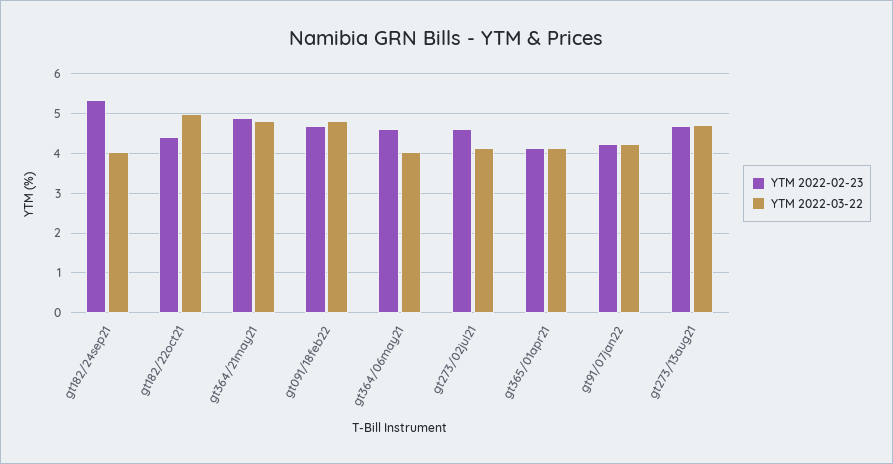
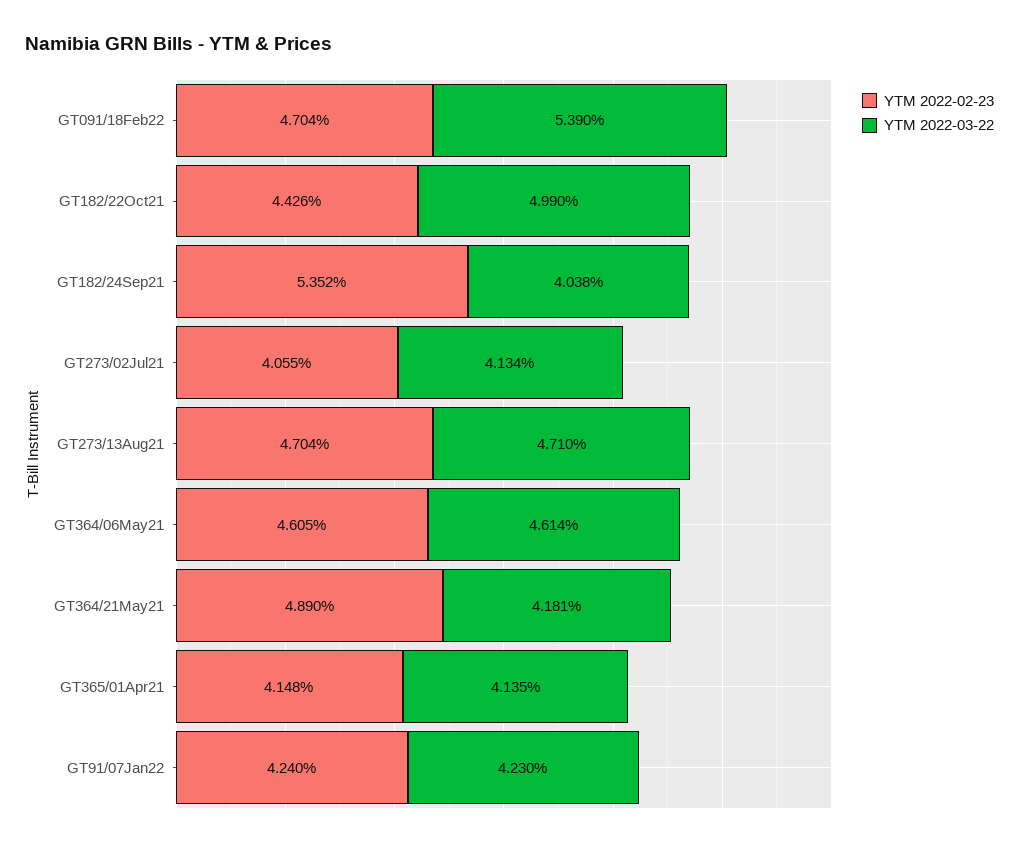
  {
    "YTM 2022-02-23": {
      "gt182/24sep21": 5.352,
      "gt182/22oct21": 4.426,
      "gt364/21may21": 4.89,
      "gt091/18feb22": 4.704,
      "gt364/06may21": 4.605,
-     "gt273/02jul21": 4.6,
+     "gt273/02jul21": 4.055,
      "gt365/01apr21": 4.148,
      "gt91/07jan22": 4.24,
      "gt273/13aug21": 4.704
    },
    "YTM 2022-03-22": {
      "gt182/24sep21": 4.038,
      "gt182/22oct21": 4.99,
-     "gt364/21may21": 4.8,
+     "gt364/21may21": 4.181,
-     "gt091/18feb22": 4.8,
+     "gt091/18feb22": 5.39,
-     "gt364/06may21": 4,
+     "gt364/06may21": 4.614,
      "gt273/02jul21": 4.134,
      "gt365/01apr21": 4.135,
      "gt91/07jan22": 4.23,
      "gt273/13aug21": 4.71
    }
  }

